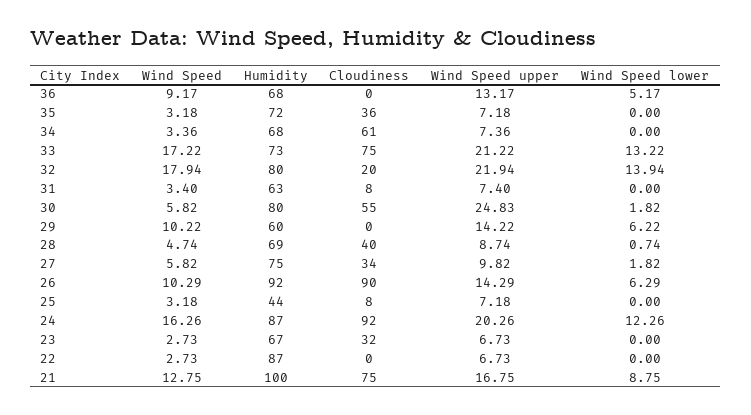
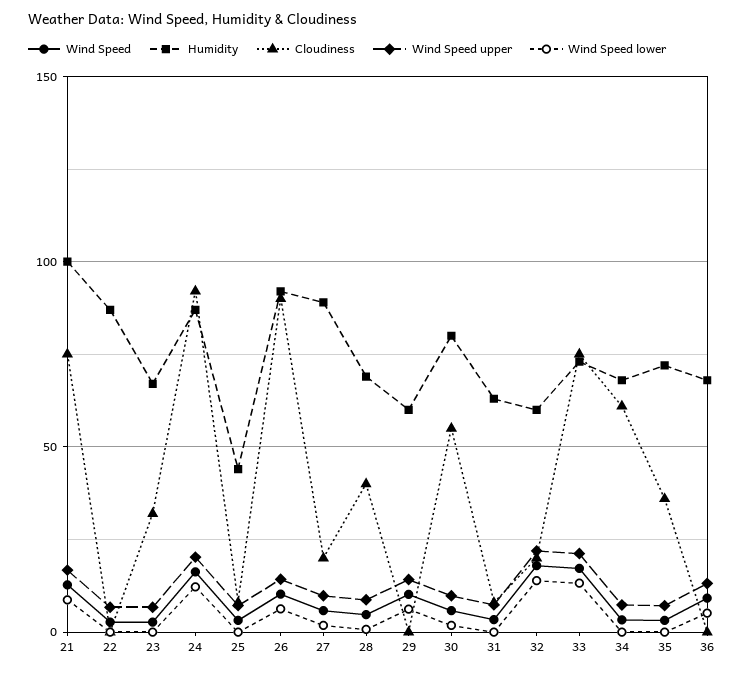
  {
    "Wind Speed": {
      "36": 9.17,
      "35": 3.18,
      "34": 3.36,
      "33": 17.22,
      "32": 17.94,
      "31": 3.4,
      "30": 5.82,
      "29": 10.22,
      "28": 4.74,
      "27": 5.82,
      "26": 10.29,
      "25": 3.18,
      "24": 16.26,
      "23": 2.73,
      "22": 2.73,
      "21": 12.75
    },
    "Humidity": {
      "36": 68,
      "35": 72,
      "34": 68,
      "33": 73,
-     "32": 80,
+     "32": 60,
      "31": 63,
      "30": 80,
      "29": 60,
      "28": 69,
-     "27": 75,
+     "27": 90,
      "26": 92,
      "25": 44,
      "24": 87,
      "23": 67,
      "22": 87,
      "21": 100
    },
    "Cloudiness": {
      "36": 0,
      "35": 36,
      "34": 61,
      "33": 75,
      "32": 20,
      "31": 8,
      "30": 55,
      "29": 0,
      "28": 40,
-     "27": 34,
+     "27": 20,
      "26": 90,
      "25": 8,
      "24": 92,
      "23": 32,
      "22": 0,
      "21": 75
    },
    "Wind Speed upper": {
      "36": 13.17,
      "35": 7.18,
      "34": 7.36,
      "33": 21.22,
      "32": 21.94,
      "31": 7.4,
-     "30": 24.83,
+     "30": 10,
      "29": 14.22,
      "28": 8.74,
      "27": 9.82,
      "26": 14.29,
      "25": 7.18,
      "24": 20.26,
      "23": 6.73,
      "22": 6.73,
      "21": 16.75
    },
    "Wind Speed lower": {
      "36": 5.17,
      "35": 0,
      "34": 0,
      "33": 13.22,
      "32": 13.94,
      "31": 0,
      "30": 1.82,
      "29": 6.22,
      "28": 0.74,
      "27": 1.82,
      "26": 6.29,
      "25": 0,
      "24": 12.26,
      "23": 0,
      "22": 0,
      "21": 8.75
    }
  }

